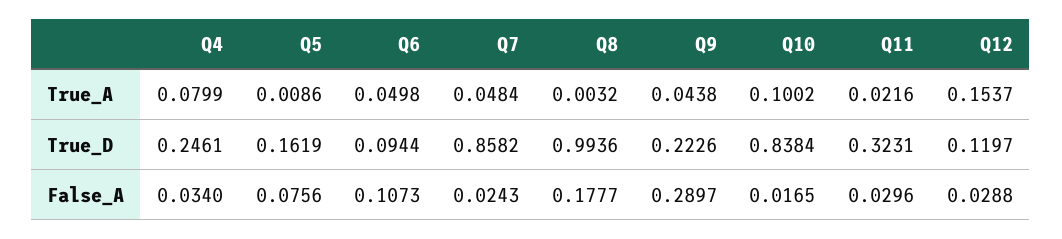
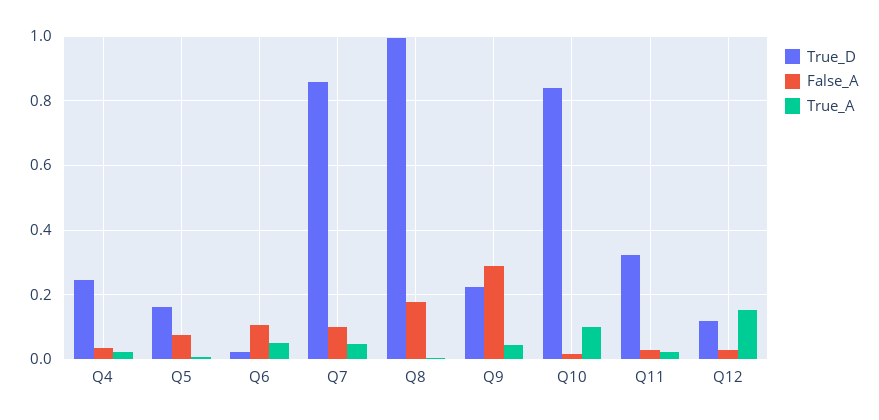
  {
    "True_A": {
-     "Q4": 0.0799,
+     "Q4": 0.02,
      "Q5": 0.0086,
      "Q6": 0.0498,
      "Q7": 0.0484,
      "Q8": 0.0032,
      "Q9": 0.0438,
      "Q10": 0.1002,
      "Q11": 0.0216,
      "Q12": 0.1537
    },
    "True_D": {
      "Q4": 0.2461,
      "Q5": 0.1619,
-     "Q6": 0.0944,
+     "Q6": 0.02,
      "Q7": 0.8582,
      "Q8": 0.9936,
      "Q9": 0.2226,
      "Q10": 0.8384,
      "Q11": 0.3231,
      "Q12": 0.1197
    },
    "False_A": {
      "Q4": 0.034,
      "Q5": 0.0756,
      "Q6": 0.1073,
-     "Q7": 0.0243,
+     "Q7": 0.1,
      "Q8": 0.1777,
      "Q9": 0.2897,
      "Q10": 0.0165,
      "Q11": 0.0296,
      "Q12": 0.0288
    }
  }

